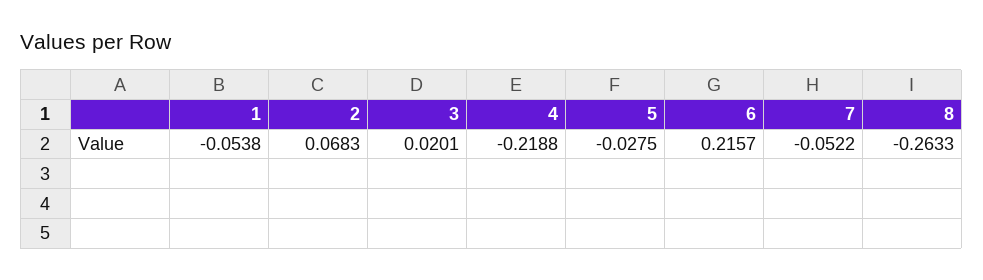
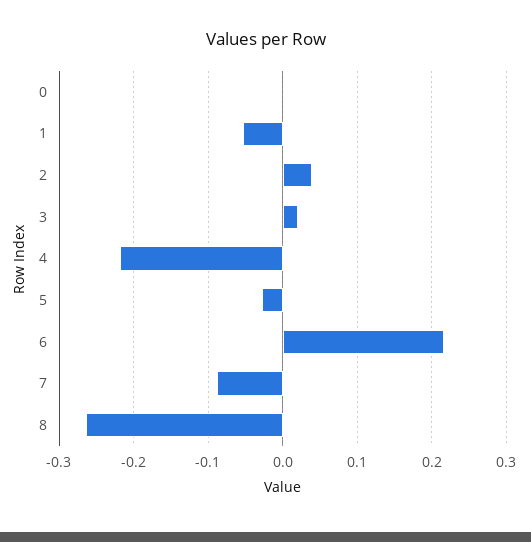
  {
    "1": -0.0538,
-   "2": 0.0683,
+   "2": 0.04,
    "3": 0.0201,
    "4": -0.2188,
    "5": -0.0275,
    "6": 0.2157,
-   "7": -0.0522,
+   "7": -0.09,
-   "8": -0.2633
+   "8": -0.2633,
+   "0": 0
  }

